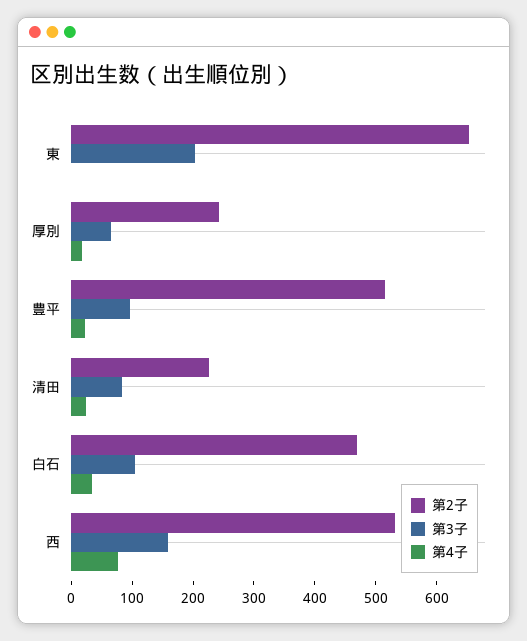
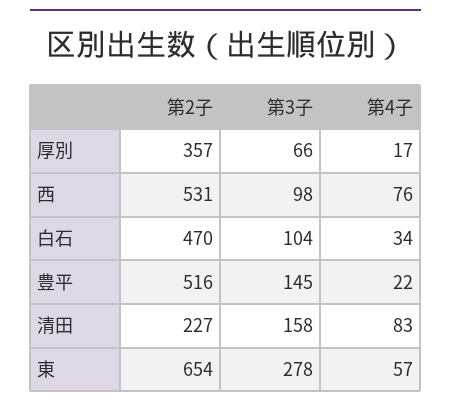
  {
    "第2子": {
      "東": 654,
-     "厚別": 240,
+     "厚別": 357,
      "豊平": 516,
      "清田": 227,
      "白石": 470,
      "西": 531
    },
    "第3子": {
-     "東": 200,
+     "東": 278,
      "厚別": 66,
-     "豊平": 100,
+     "豊平": 145,
-     "清田": 80,
+     "清田": 158,
      "白石": 104,
-     "西": 160
+     "西": 98
    },
    "第4子": {
-     "東": 0,
+     "東": 57,
      "厚別": 17,
      "豊平": 22,
-     "清田": 20,
+     "清田": 83,
      "白石": 34,
      "西": 76
    }
  }

